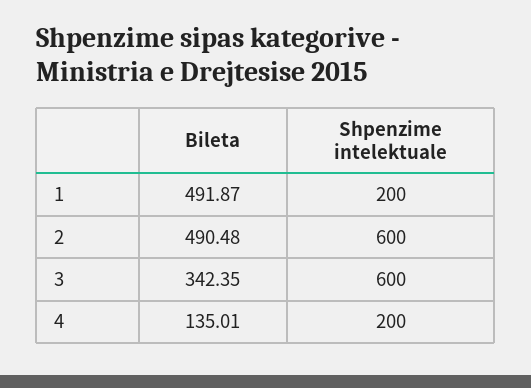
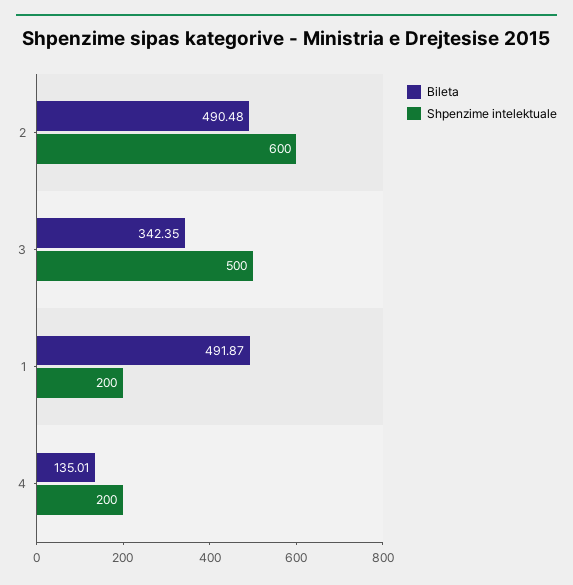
  {
    "Bileta": {
      "1": 491.87,
      "2": 490.48,
      "3": 342.35,
      "4": 135.01
    },
    "Shpenzime intelektuale": {
      "1": 200,
      "2": 600,
-     "3": 600,
+     "3": 500,
      "4": 200
    }
  }

